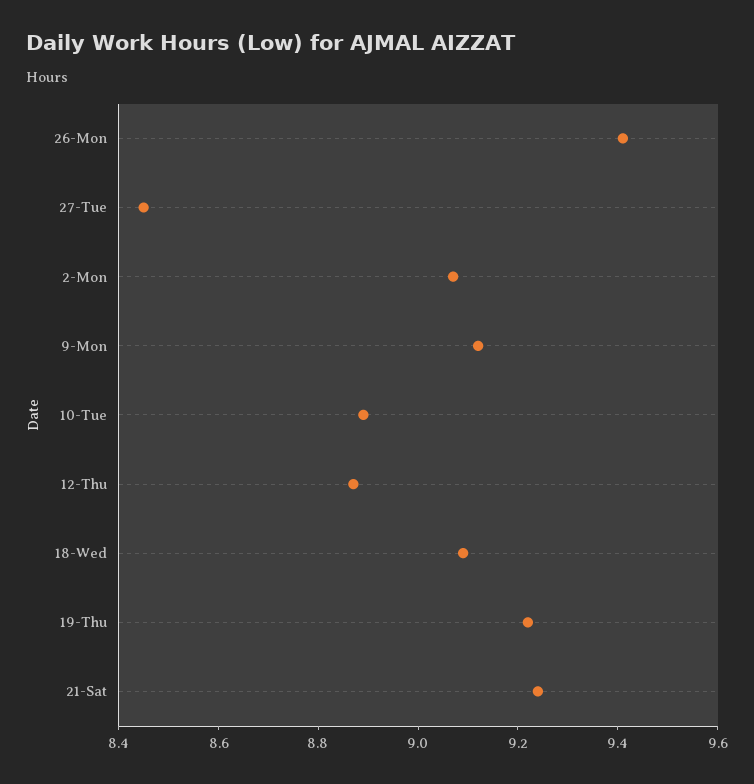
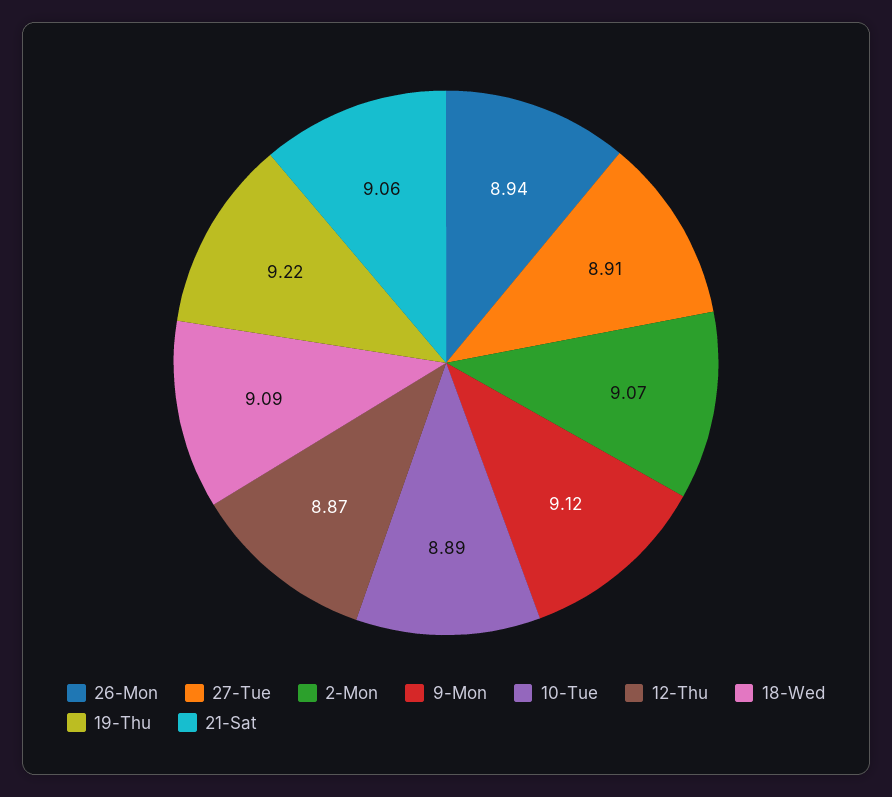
  {
-   "26-Mon": 9.4,
+   "26-Mon": 8.94,
-   "27-Tue": 8.45,
+   "27-Tue": 8.91,
    "2-Mon": 9.07,
    "9-Mon": 9.12,
    "10-Tue": 8.89,
    "12-Thu": 8.87,
    "18-Wed": 9.09,
    "19-Thu": 9.22,
-   "21-Sat": 9.25
+   "21-Sat": 9.06
  }

